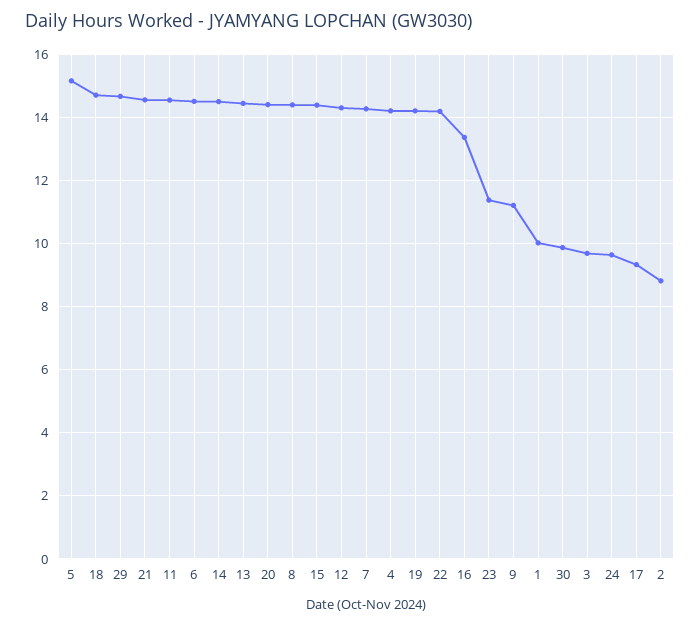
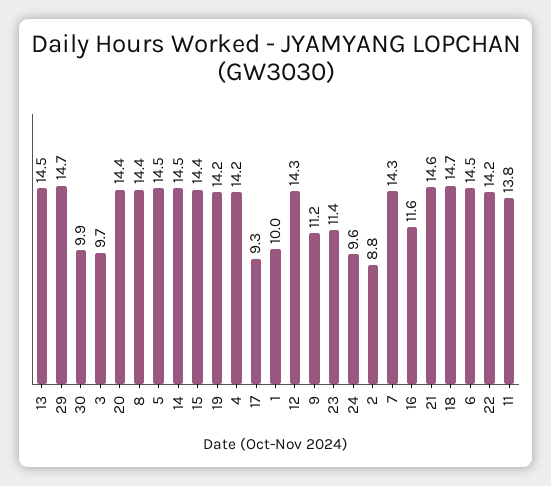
  {
-   "5": 15.2,
+   "5": 14.5,
    "18": 14.7,
    "29": 14.7,
    "21": 14.6,
-   "11": 14.6,
+   "11": 13.8,
    "6": 14.5,
    "14": 14.5,
    "13": 14.5,
    "20": 14.4,
    "8": 14.4,
    "15": 14.4,
    "12": 14.3,
    "7": 14.3,
    "4": 14.2,
    "19": 14.2,
    "22": 14.2,
-   "16": 13.4,
+   "16": 11.6,
    "23": 11.4,
    "9": 11.2,
    "1": 10,
    "30": 9.9,
    "3": 9.7,
    "24": 9.6,
    "17": 9.3,
    "2": 8.8
  }

